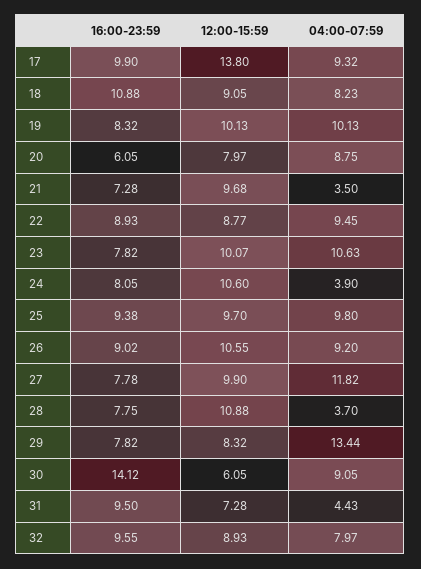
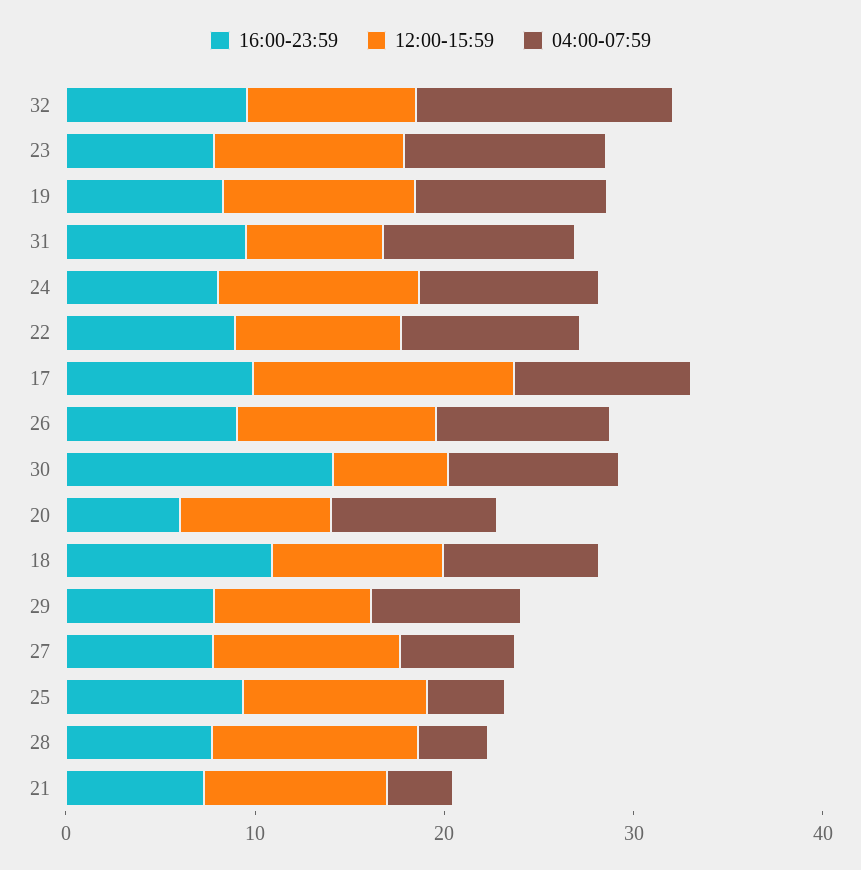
  {
    "16:00-23:59": {
      "17": 9.9,
      "18": 10.88,
      "19": 8.32,
      "20": 6.05,
      "21": 7.28,
      "22": 8.93,
      "23": 7.82,
      "24": 8.05,
      "25": 9.38,
      "26": 9.02,
      "27": 7.78,
      "28": 7.75,
      "29": 7.82,
      "30": 14.12,
      "31": 9.5,
      "32": 9.55
    },
    "12:00-15:59": {
      "17": 13.8,
      "18": 9.05,
      "19": 10.13,
      "20": 7.97,
      "21": 9.68,
      "22": 8.77,
      "23": 10.07,
      "24": 10.6,
      "25": 9.7,
      "26": 10.55,
      "27": 9.9,
      "28": 10.88,
      "29": 8.32,
      "30": 6.05,
      "31": 7.28,
      "32": 8.93
    },
    "04:00-07:59": {
      "17": 9.32,
      "18": 8.23,
      "19": 10.13,
      "20": 8.75,
      "21": 3.5,
      "22": 9.45,
      "23": 10.63,
-     "24": 3.9,
+     "24": 10,
-     "25": 9.8,
+     "25": 4,
      "26": 9.2,
-     "27": 11.82,
+     "27": 6,
      "28": 3.7,
-     "29": 13.44,
+     "29": 8,
      "30": 9.05,
-     "31": 4.43,
+     "31": 10,
-     "32": 7.97
+     "32": 14
    }
  }

